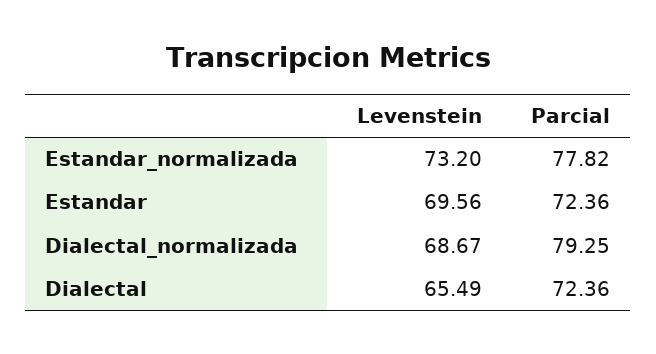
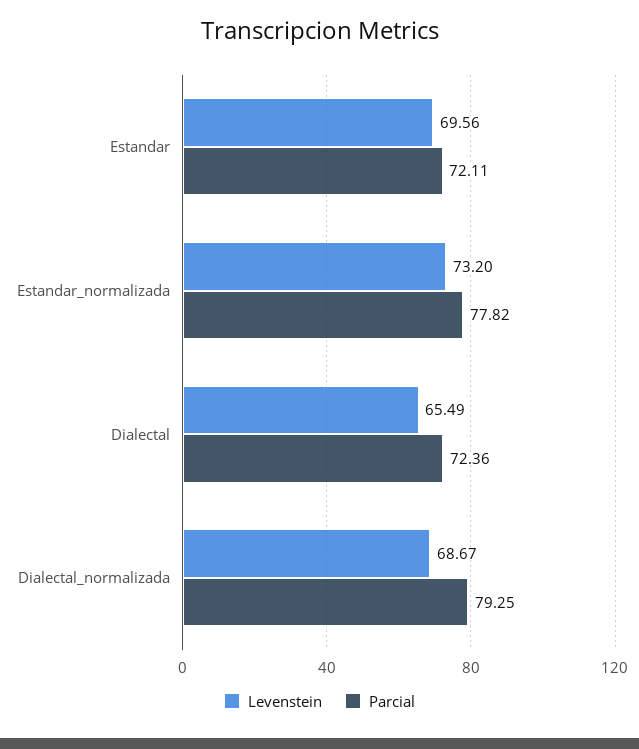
  {
    "Levenstein": {
      "Estandar_normalizada": 73.2,
      "Estandar": 69.56,
      "Dialectal_normalizada": 68.67,
      "Dialectal": 65.49
    },
    "Parcial": {
      "Estandar_normalizada": 77.82,
-     "Estandar": 72.36,
+     "Estandar": 72.11,
      "Dialectal_normalizada": 79.25,
      "Dialectal": 72.36
    }
  }

